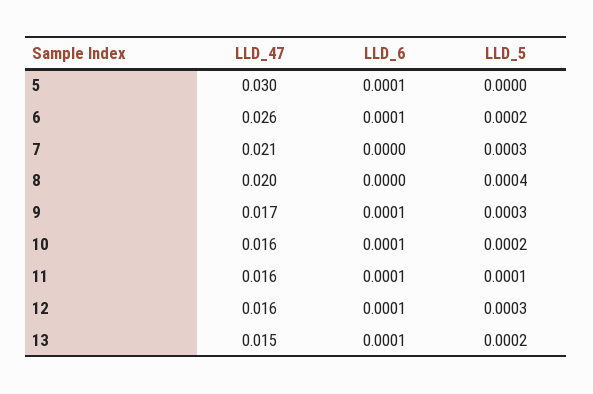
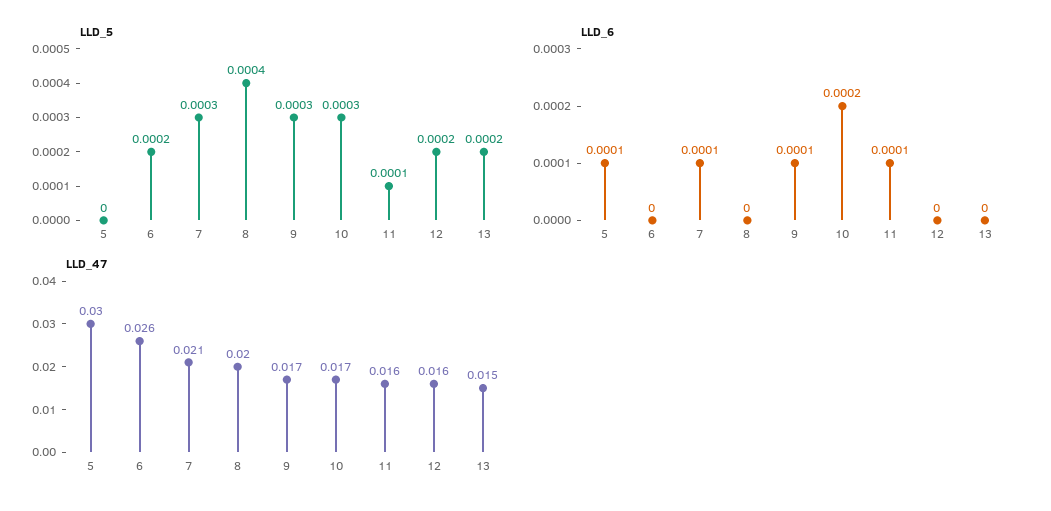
  {
    "LLD_47": {
      "5": 0.03,
      "6": 0.026,
      "7": 0.021,
      "8": 0.02,
      "9": 0.017,
-     "10": 0.016,
+     "10": 0.017,
      "11": 0.016,
      "12": 0.016,
      "13": 0.015
    },
    "LLD_6": {
      "5": 0.0001,
-     "6": 0.0001,
+     "6": 0,
-     "7": 0,
+     "7": 0.0001,
      "8": 0,
      "9": 0.0001,
-     "10": 0.0001,
+     "10": 0.0002,
      "11": 0.0001,
-     "12": 0.0001,
+     "12": 0,
-     "13": 0.0001
+     "13": 0
    },
    "LLD_5": {
      "5": 0,
      "6": 0.0002,
      "7": 0.0003,
      "8": 0.0004,
      "9": 0.0003,
-     "10": 0.0002,
+     "10": 0.0003,
      "11": 0.0001,
-     "12": 0.0003,
+     "12": 0.0002,
      "13": 0.0002
    }
  }

